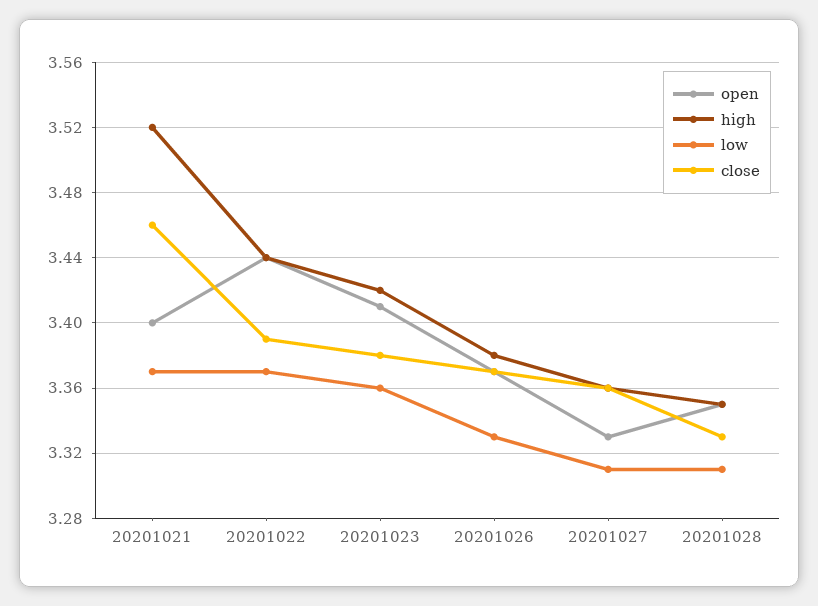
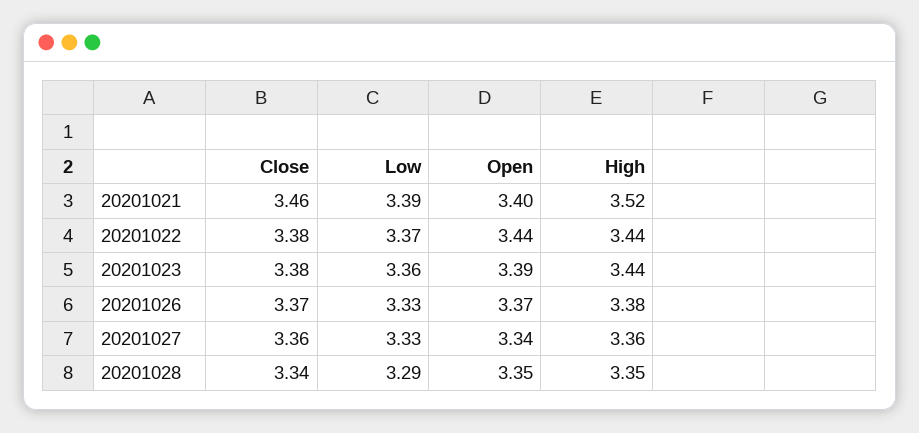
  {
    "open": {
      "20201021": 3.4,
      "20201022": 3.44,
-     "20201023": 3.41,
+     "20201023": 3.39,
      "20201026": 3.37,
-     "20201027": 3.33,
+     "20201027": 3.34,
      "20201028": 3.35
    },
    "high": {
      "20201021": 3.52,
      "20201022": 3.44,
-     "20201023": 3.42,
+     "20201023": 3.44,
      "20201026": 3.38,
      "20201027": 3.36,
      "20201028": 3.35
    },
    "low": {
-     "20201021": 3.37,
+     "20201021": 3.39,
      "20201022": 3.37,
      "20201023": 3.36,
      "20201026": 3.33,
-     "20201027": 3.31,
+     "20201027": 3.33,
-     "20201028": 3.31
+     "20201028": 3.29
    },
    "close": {
      "20201021": 3.46,
-     "20201022": 3.39,
+     "20201022": 3.38,
      "20201023": 3.38,
      "20201026": 3.37,
      "20201027": 3.36,
-     "20201028": 3.33
+     "20201028": 3.34
    }
  }

